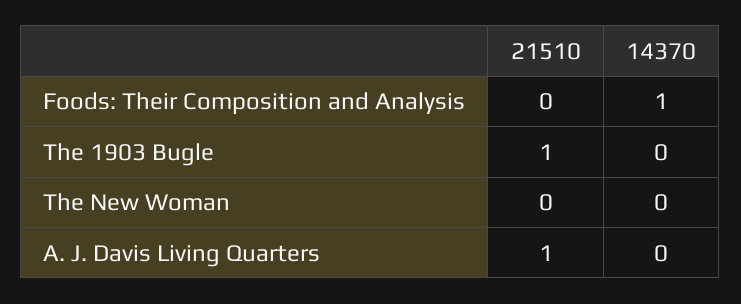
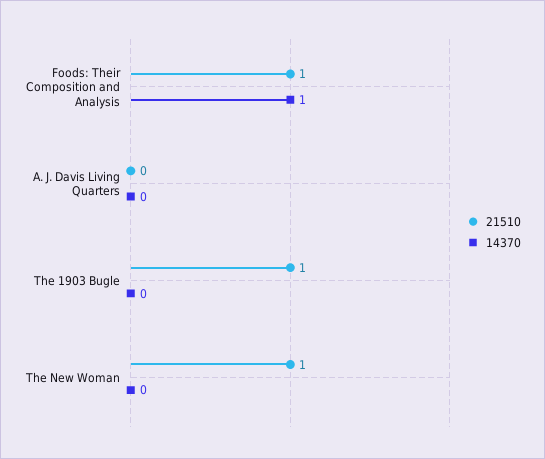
  {
    "21510": {
-     "Foods: Their Composition and Analysis": 0,
+     "Foods: Their Composition and Analysis": 1,
      "The 1903 Bugle": 1,
-     "The New Woman": 0,
+     "The New Woman": 1,
-     "A. J. Davis Living Quarters": 1
+     "A. J. Davis Living Quarters": 0
    },
    "14370": {
      "Foods: Their Composition and Analysis": 1,
      "The 1903 Bugle": 0,
      "The New Woman": 0,
      "A. J. Davis Living Quarters": 0
    }
  }

